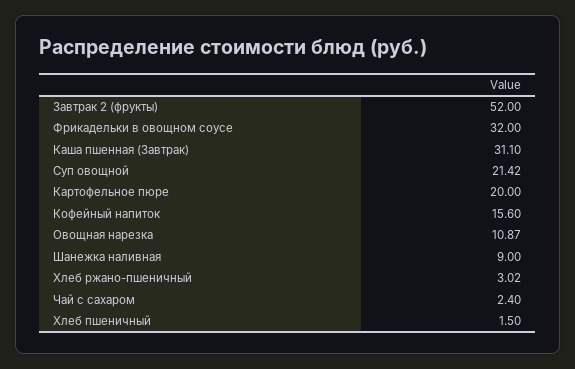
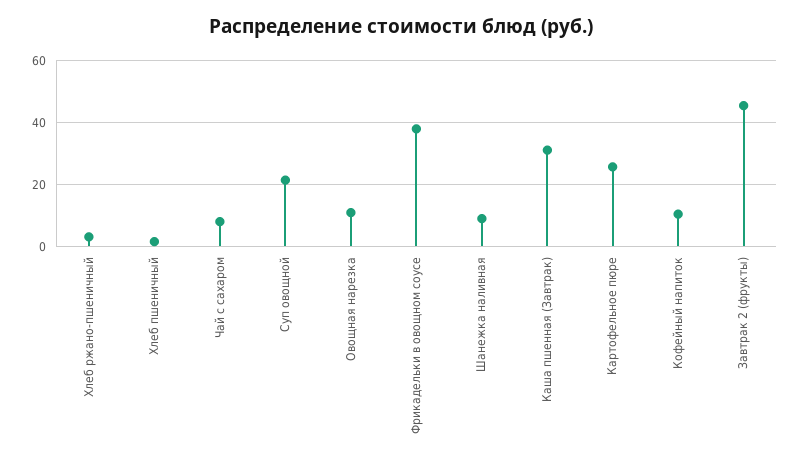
  {
-   "Завтрак 2 (фрукты)": 52,
+   "Завтрак 2 (фрукты)": 46,
-   "Фрикадельки в овощном соусе": 32,
+   "Фрикадельки в овощном соусе": 38,
    "Каша пшенная (Завтрак)": 31.1,
    "Суп овощной": 21.42,
-   "Картофельное пюре": 20,
+   "Картофельное пюре": 26,
-   "Кофейный напиток": 15.6,
+   "Кофейный напиток": 10,
    "Овощная нарезка": 10.87,
    "Шанежка наливная": 9,
    "Хлеб ржано-пшеничный": 3.02,
-   "Чай с сахаром": 2.4,
+   "Чай с сахаром": 8,
    "Хлеб пшеничный": 1.5
  }

